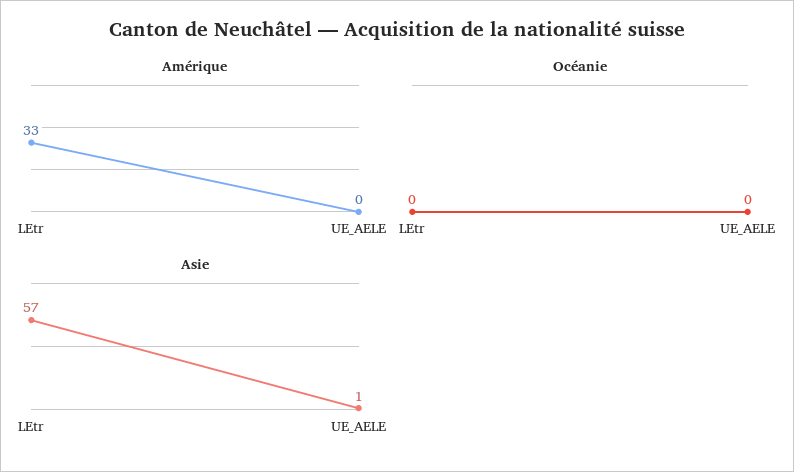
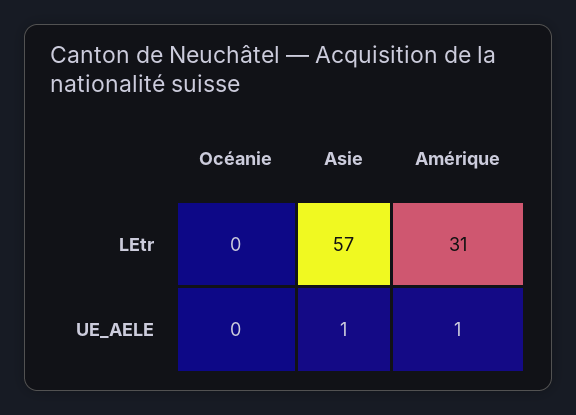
  {
    "Amérique": {
-     "LEtr": 33,
+     "LEtr": 31,
-     "UE_AELE": 0
+     "UE_AELE": 1
    },
    "Océanie": {
      "LEtr": 0,
      "UE_AELE": 0
    },
    "Asie": {
      "LEtr": 57,
      "UE_AELE": 1
    }
  }

